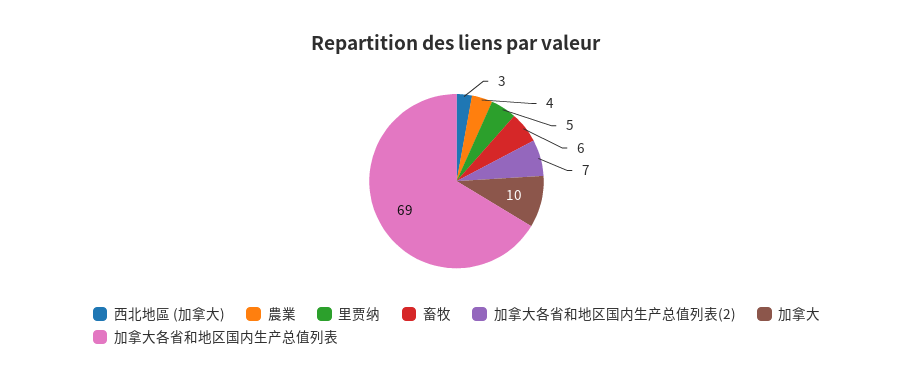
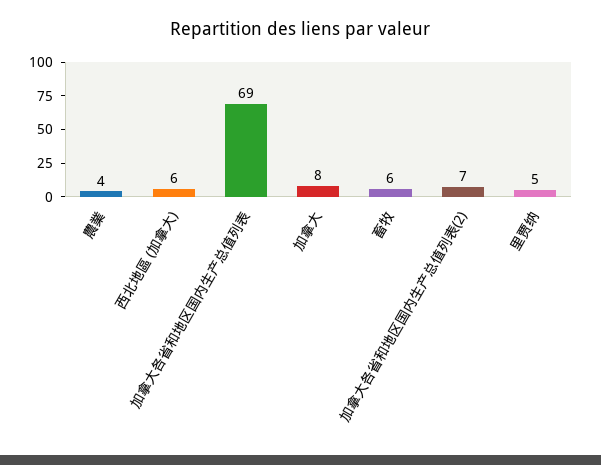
  {
-   "西北地區 (加拿大)": 3,
+   "西北地區 (加拿大)": 6,
    "農業": 4,
    "里贾纳": 5,
    "畜牧": 6,
    "加拿大各省和地区国内生产总值列表(2)": 7,
-   "加拿大": 10,
+   "加拿大": 8,
    "加拿大各省和地区国内生产总值列表": 69
  }

